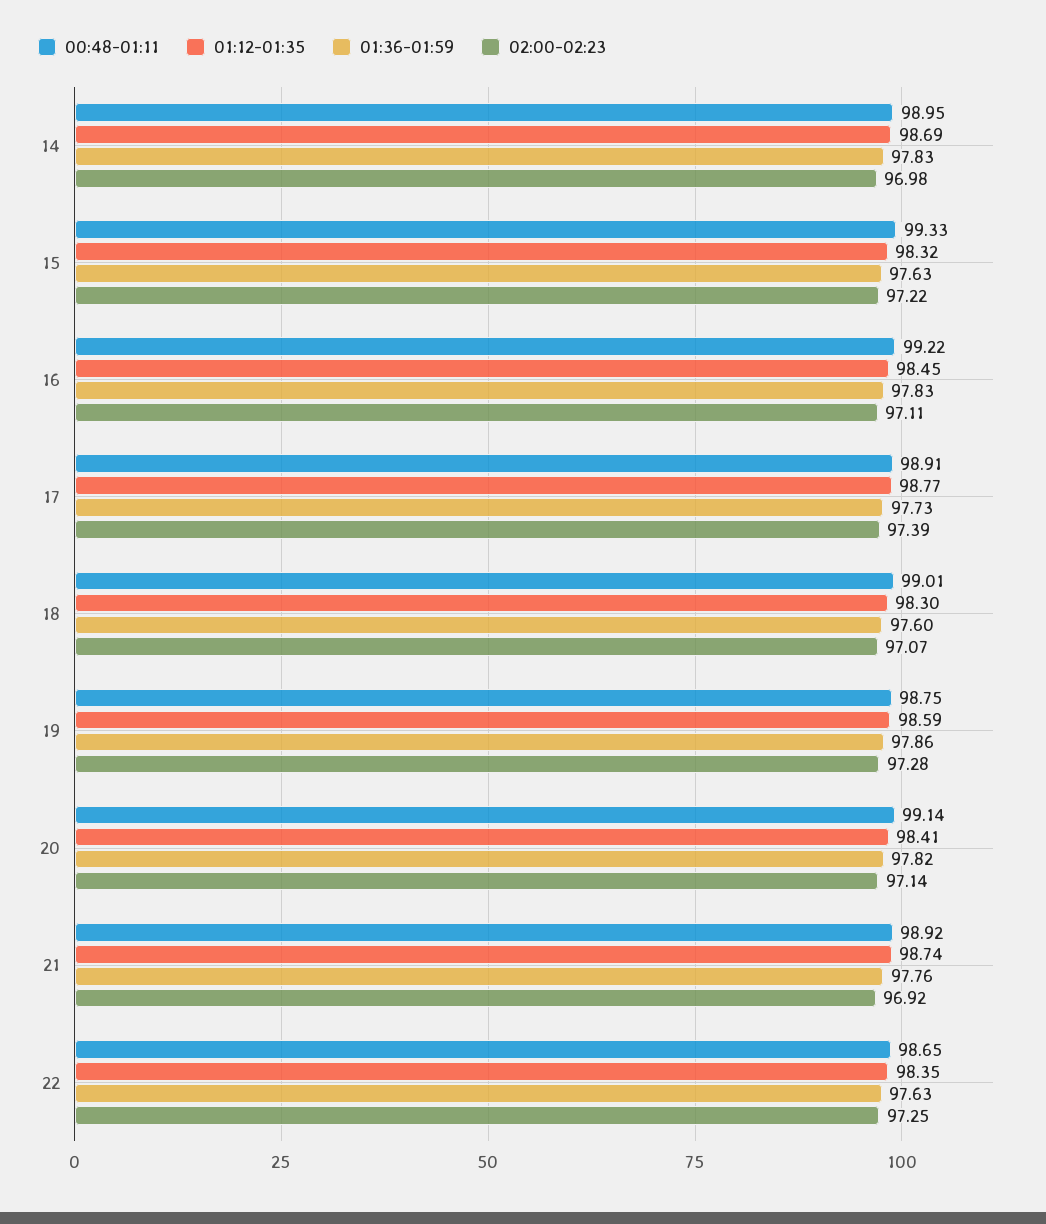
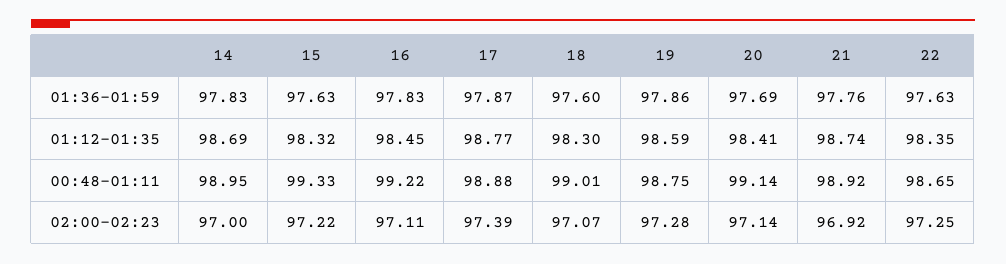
  {
    "00:48-01:11": {
      "14": 98.95,
      "15": 99.33,
      "16": 99.22,
-     "17": 98.91,
+     "17": 98.88,
      "18": 99.01,
      "19": 98.75,
      "20": 99.14,
      "21": 98.92,
      "22": 98.65
    },
    "01:12-01:35": {
      "14": 98.69,
      "15": 98.32,
      "16": 98.45,
      "17": 98.77,
      "18": 98.3,
      "19": 98.59,
      "20": 98.41,
      "21": 98.74,
      "22": 98.35
    },
    "01:36-01:59": {
      "14": 97.83,
      "15": 97.63,
      "16": 97.83,
-     "17": 97.73,
+     "17": 97.87,
      "18": 97.6,
      "19": 97.86,
-     "20": 97.82,
+     "20": 97.69,
      "21": 97.76,
      "22": 97.63
    },
    "02:00-02:23": {
-     "14": 96.98,
+     "14": 97,
      "15": 97.22,
      "16": 97.11,
      "17": 97.39,
      "18": 97.07,
      "19": 97.28,
      "20": 97.14,
      "21": 96.92,
      "22": 97.25
    }
  }

